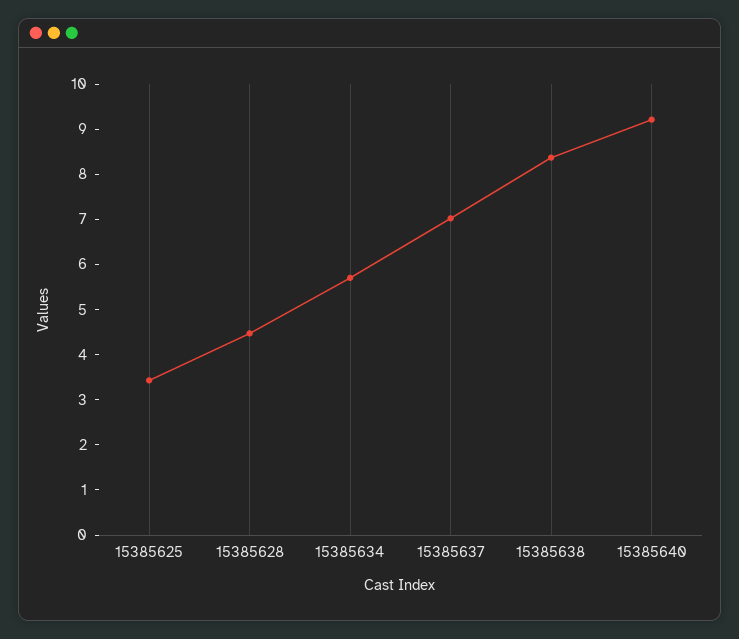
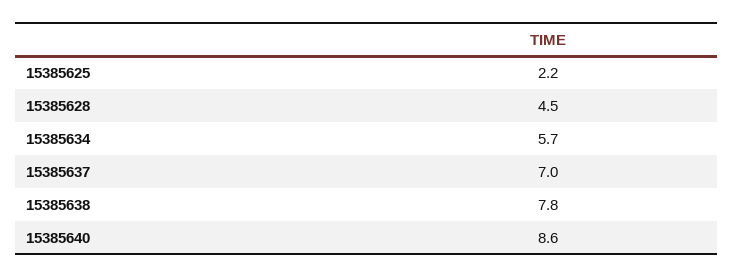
  {
-   "15385625": 3.4,
+   "15385625": 2.2,
    "15385628": 4.5,
    "15385634": 5.7,
    "15385637": 7,
-   "15385638": 8.4,
+   "15385638": 7.8,
-   "15385640": 9.2
+   "15385640": 8.6
  }

